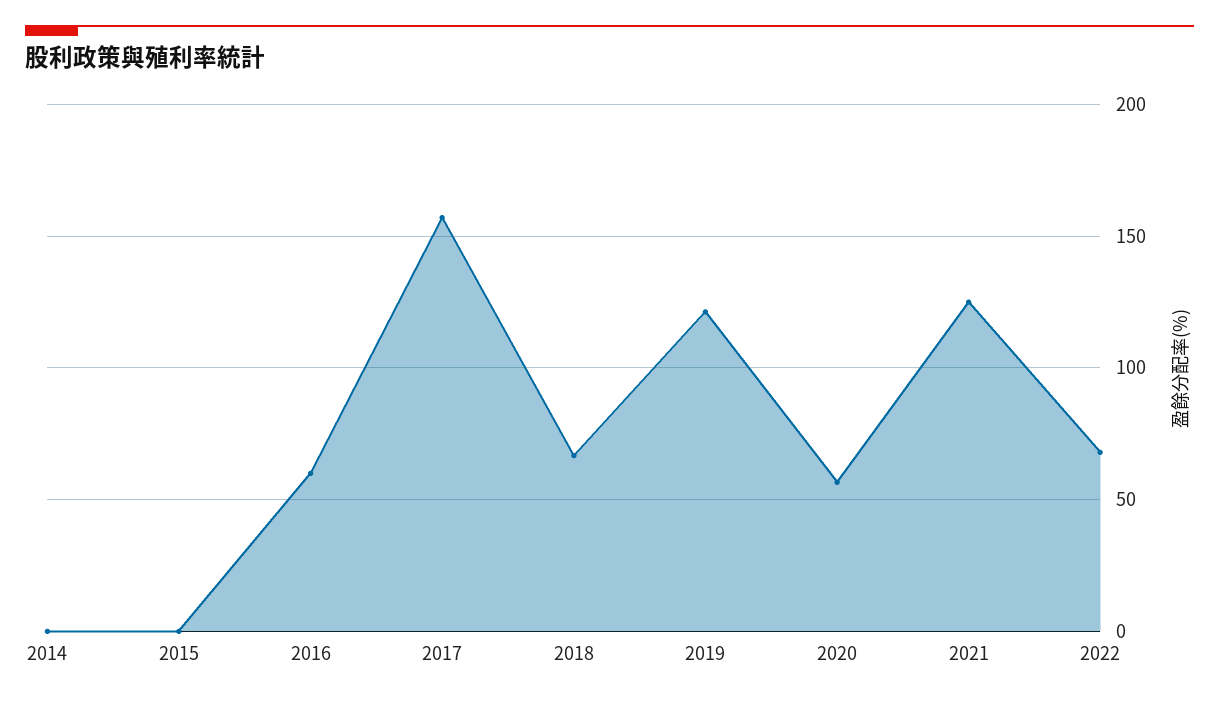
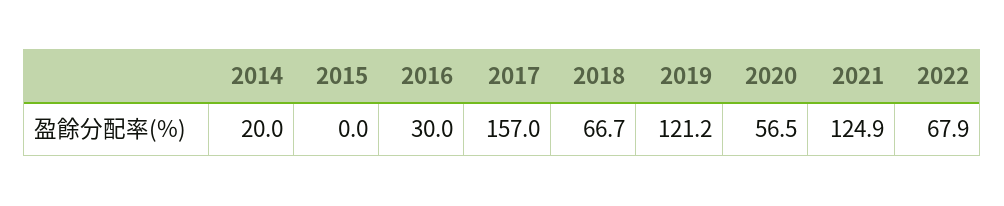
  {
-   "2014": 0,
+   "2014": 20,
    "2015": 0,
-   "2016": 60,
+   "2016": 30,
    "2017": 157,
    "2018": 66.7,
    "2019": 121.2,
    "2020": 56.5,
    "2021": 124.9,
    "2022": 67.9
  }

